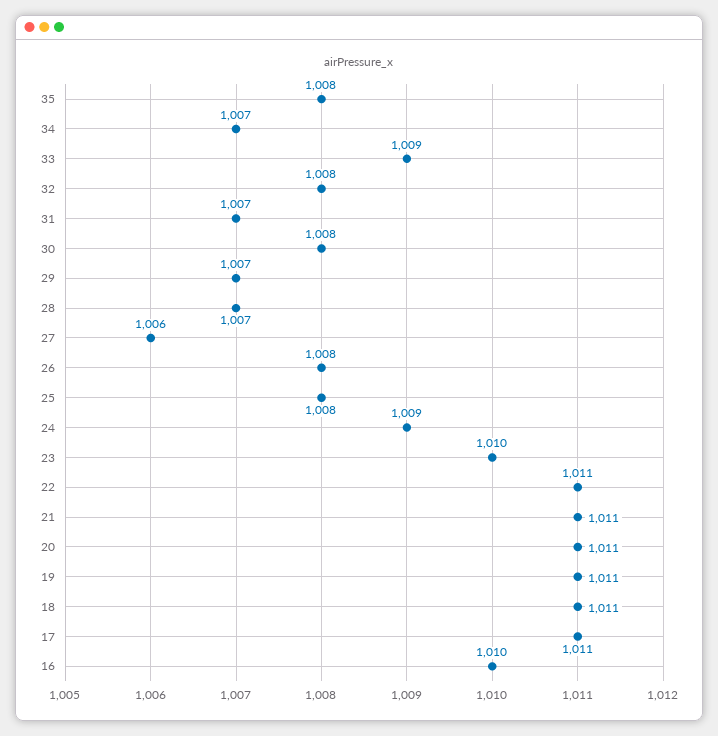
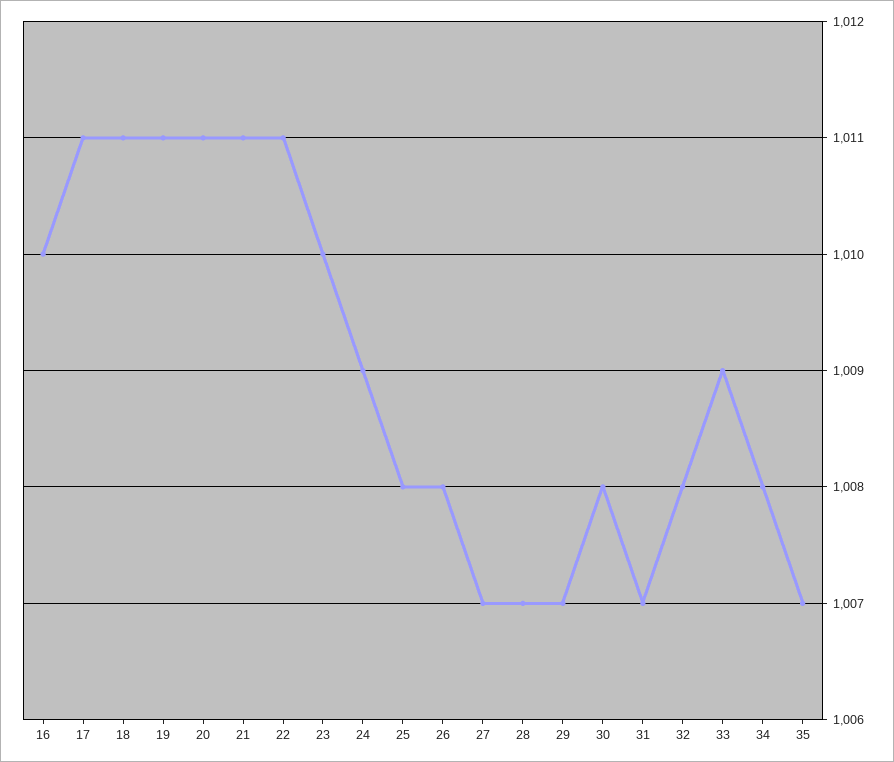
  {
-   "35": 1008,
+   "35": 1007,
-   "34": 1007,
+   "34": 1008,
    "33": 1009,
    "32": 1008,
    "31": 1007,
    "30": 1008,
    "29": 1007,
    "28": 1007,
-   "27": 1006,
+   "27": 1007,
    "26": 1008,
    "25": 1008,
    "24": 1009,
    "23": 1010,
    "22": 1011,
    "21": 1011,
    "20": 1011,
    "19": 1011,
    "18": 1011,
    "17": 1011,
    "16": 1010
  }

